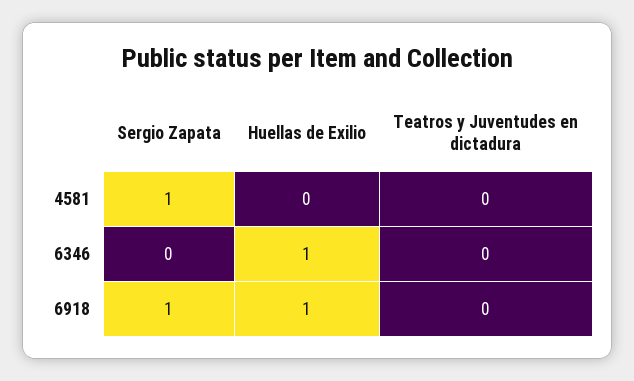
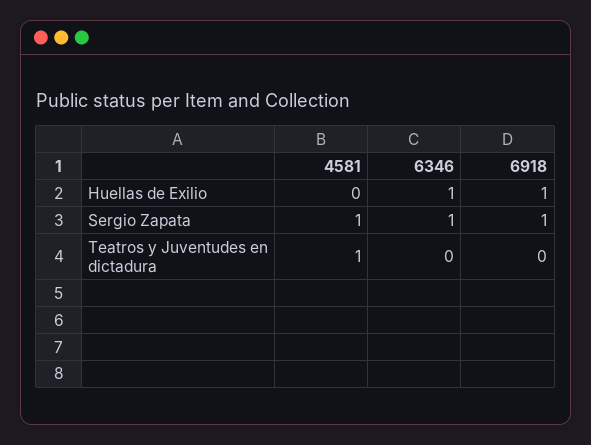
  {
    "Sergio Zapata": {
      "4581": 1,
-     "6346": 0,
+     "6346": 1,
      "6918": 1
    },
    "Huellas de Exilio": {
      "4581": 0,
      "6346": 1,
      "6918": 1
    },
    "Teatros y Juventudes en dictadura": {
-     "4581": 0,
+     "4581": 1,
      "6346": 0,
      "6918": 0
    }
  }

